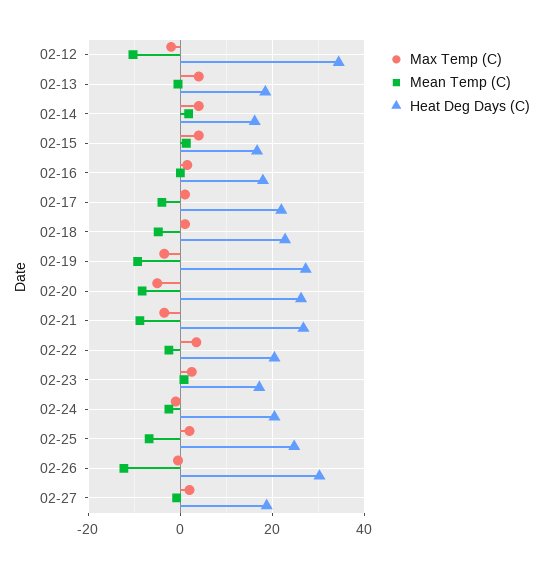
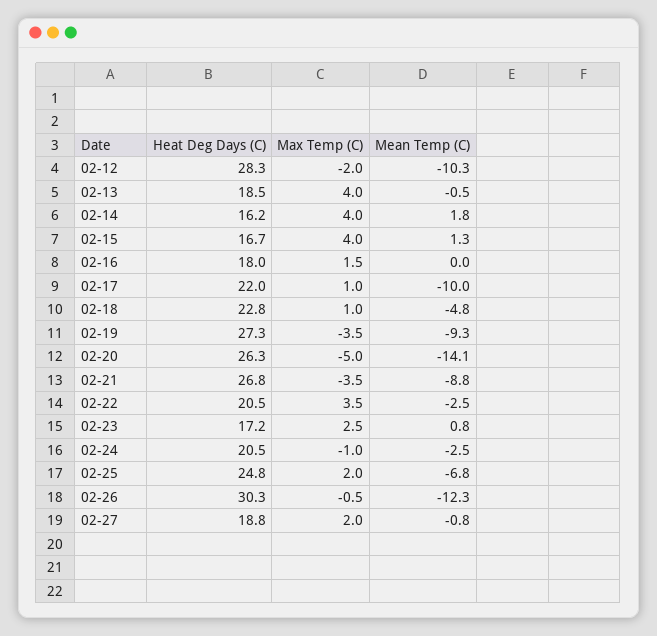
  {
    "Max Temp (C)": {
      "02-12": -2,
      "02-13": 4,
      "02-14": 4,
      "02-15": 4,
      "02-16": 1.5,
      "02-17": 1,
      "02-18": 1,
      "02-19": -3.5,
      "02-20": -5,
      "02-21": -3.5,
      "02-22": 3.5,
      "02-23": 2.5,
      "02-24": -1,
      "02-25": 2,
      "02-26": -0.5,
      "02-27": 2
    },
    "Mean Temp (C)": {
      "02-12": -10.3,
      "02-13": -0.5,
      "02-14": 1.8,
      "02-15": 1.3,
      "02-16": 0,
-     "02-17": -4,
+     "02-17": -10,
      "02-18": -4.8,
      "02-19": -9.3,
-     "02-20": -8,
+     "02-20": -14.1,
      "02-21": -8.8,
      "02-22": -2.5,
      "02-23": 0.8,
      "02-24": -2.5,
      "02-25": -6.8,
      "02-26": -12.3,
      "02-27": -0.8
    },
    "Heat Deg Days (C)": {
-     "02-12": 34,
+     "02-12": 28.3,
      "02-13": 18.5,
      "02-14": 16.2,
      "02-15": 16.7,
      "02-16": 18,
      "02-17": 22,
      "02-18": 22.8,
      "02-19": 27.3,
      "02-20": 26.3,
      "02-21": 26.8,
      "02-22": 20.5,
      "02-23": 17.2,
      "02-24": 20.5,
      "02-25": 24.8,
      "02-26": 30.3,
      "02-27": 18.8
    }
  }

